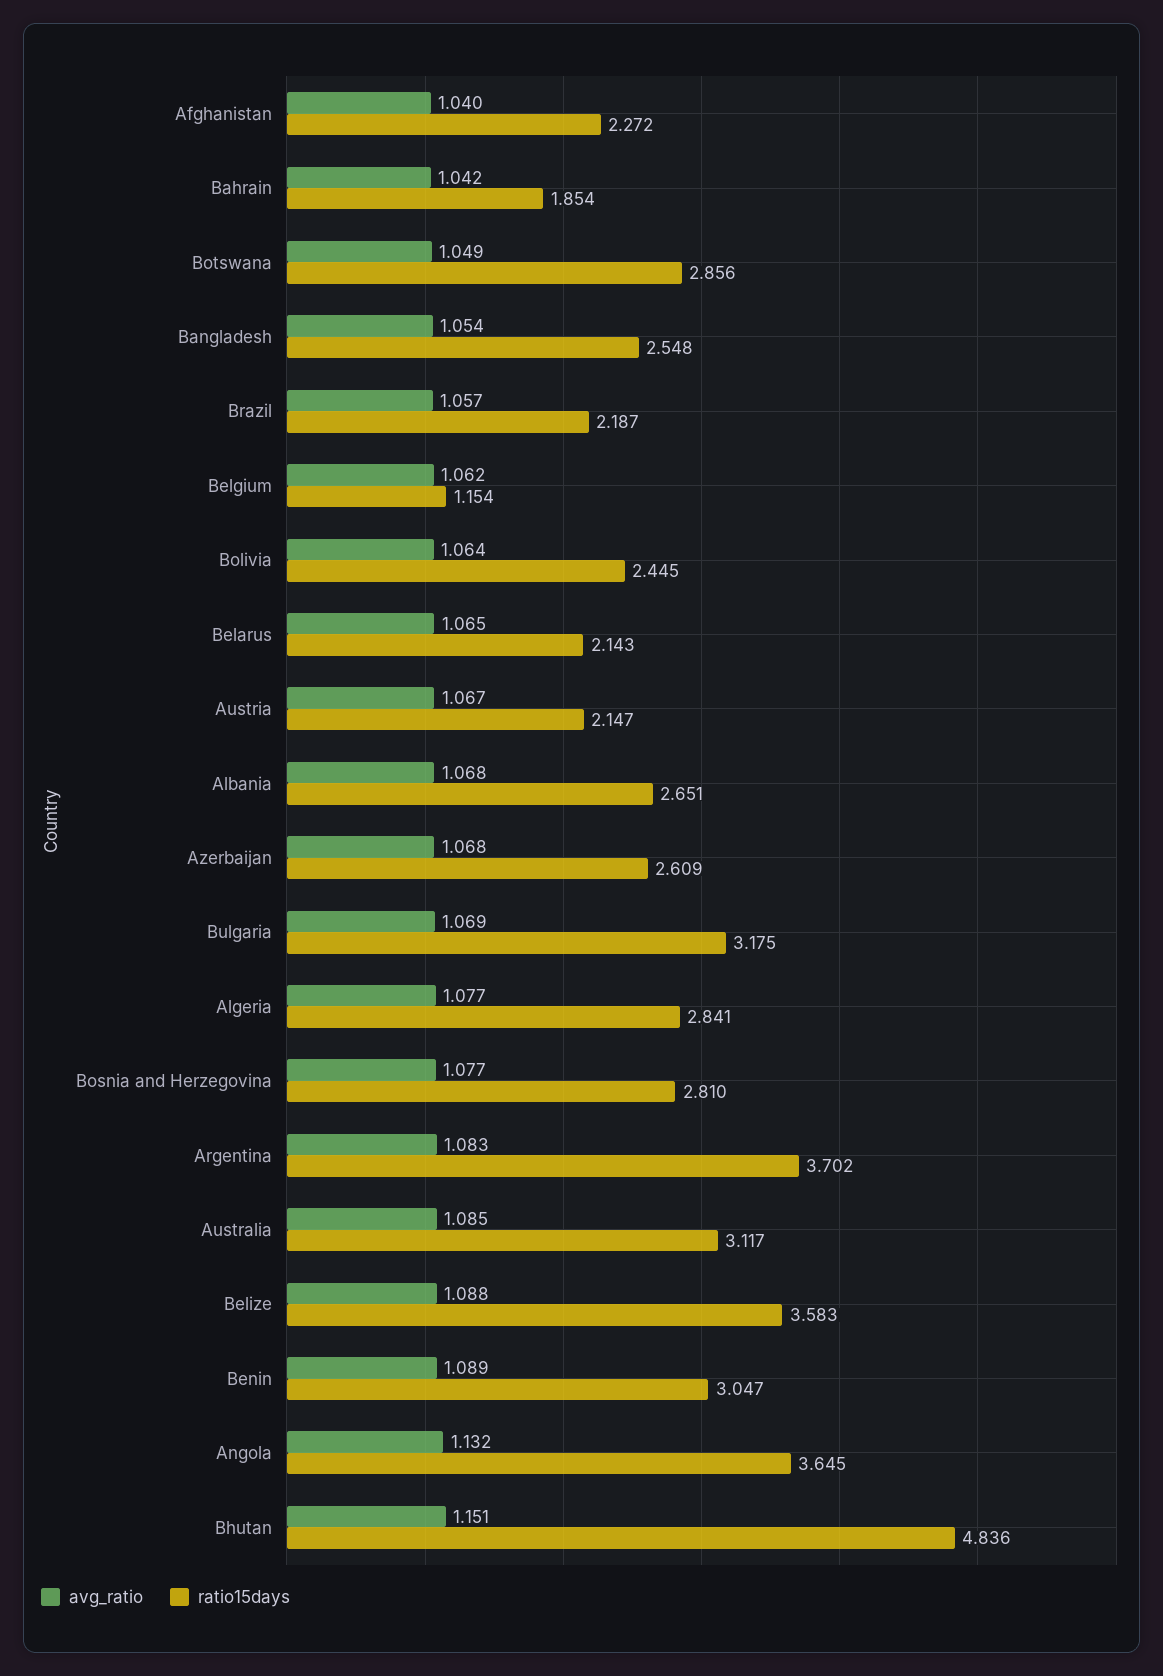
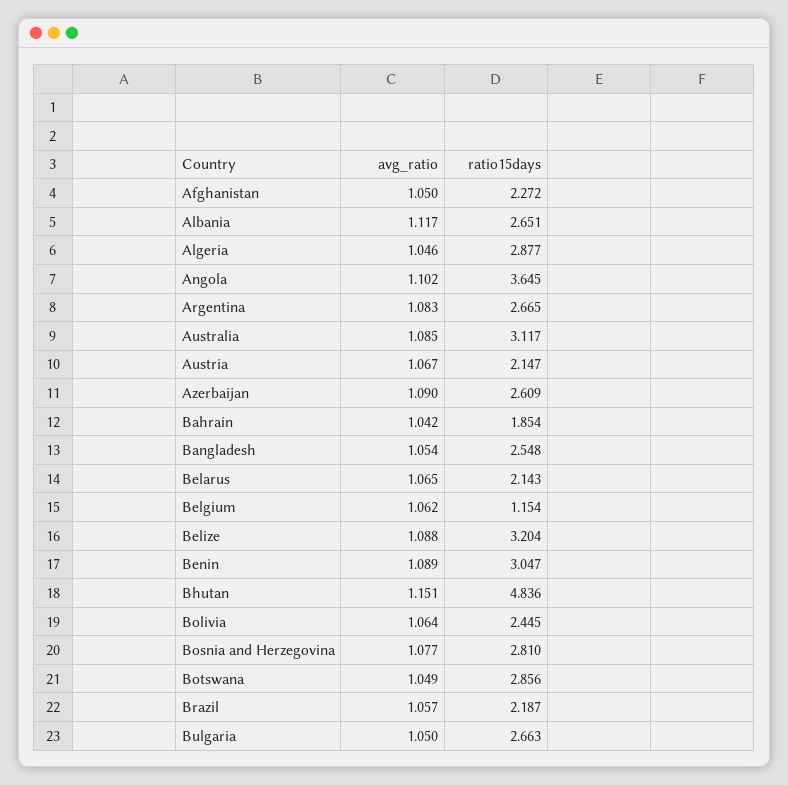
  {
    "avg_ratio": {
-     "Afghanistan": 1.04,
+     "Afghanistan": 1.05,
      "Bahrain": 1.042,
      "Botswana": 1.049,
      "Bangladesh": 1.054,
      "Brazil": 1.057,
      "Belgium": 1.062,
      "Bolivia": 1.064,
      "Belarus": 1.065,
      "Austria": 1.067,
-     "Albania": 1.068,
+     "Albania": 1.117,
-     "Azerbaijan": 1.068,
+     "Azerbaijan": 1.09,
-     "Bulgaria": 1.069,
+     "Bulgaria": 1.05,
-     "Algeria": 1.077,
+     "Algeria": 1.046,
      "Bosnia and Herzegovina": 1.077,
      "Argentina": 1.083,
      "Australia": 1.085,
      "Belize": 1.088,
      "Benin": 1.089,
-     "Angola": 1.132,
+     "Angola": 1.102,
      "Bhutan": 1.151
    },
    "ratio15days": {
      "Afghanistan": 2.272,
      "Bahrain": 1.854,
      "Botswana": 2.856,
      "Bangladesh": 2.548,
      "Brazil": 2.187,
      "Belgium": 1.154,
      "Bolivia": 2.445,
      "Belarus": 2.143,
      "Austria": 2.147,
      "Albania": 2.651,
      "Azerbaijan": 2.609,
-     "Bulgaria": 3.175,
+     "Bulgaria": 2.663,
-     "Algeria": 2.841,
+     "Algeria": 2.877,
      "Bosnia and Herzegovina": 2.81,
-     "Argentina": 3.702,
+     "Argentina": 2.665,
      "Australia": 3.117,
-     "Belize": 3.583,
+     "Belize": 3.204,
      "Benin": 3.047,
      "Angola": 3.645,
      "Bhutan": 4.836
    }
  }

